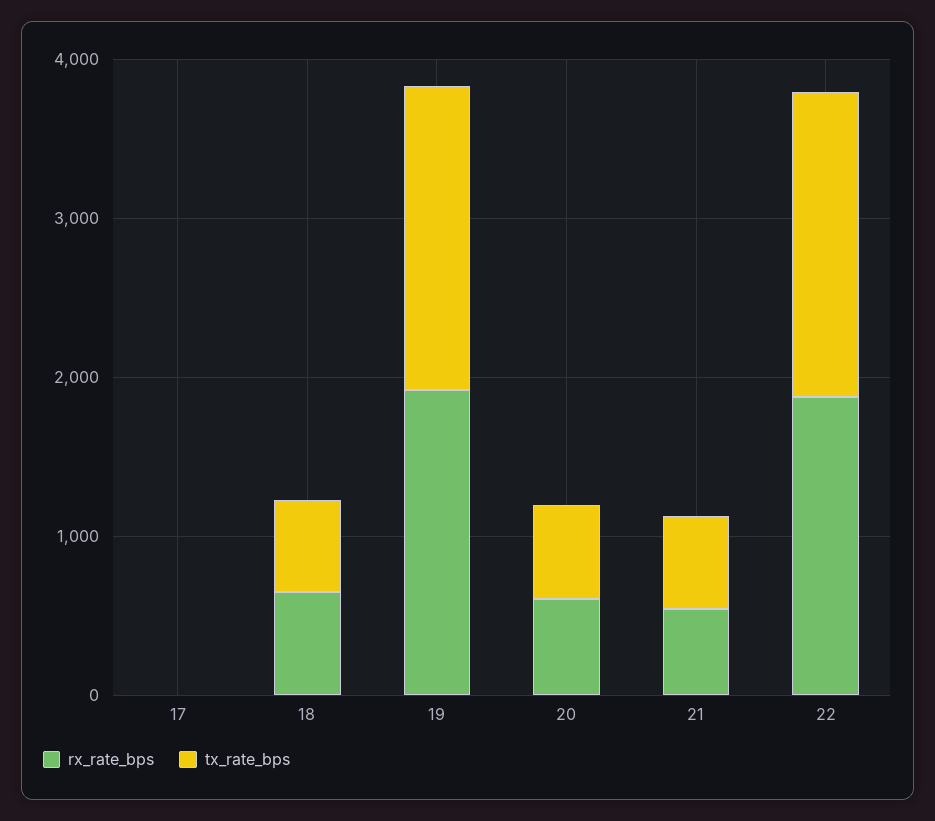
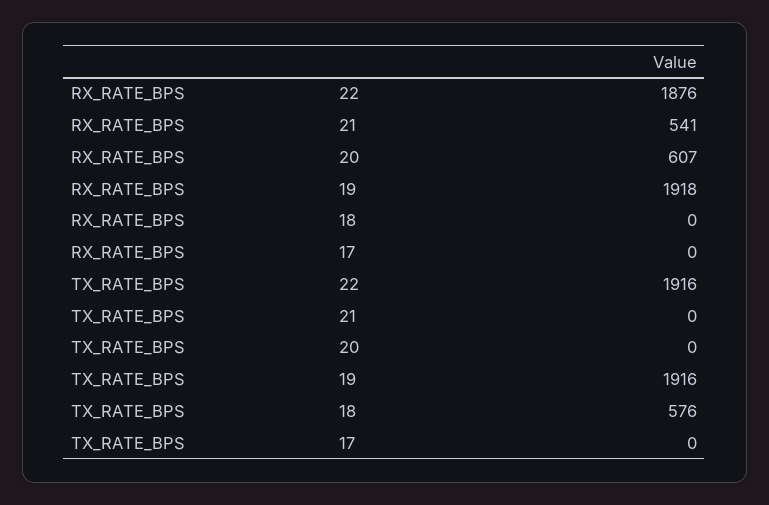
  {
    "rx_rate_bps": {
      "17": 0,
-     "18": 600,
+     "18": 0,
      "19": 1918,
      "20": 607,
      "21": 541,
      "22": 1876
    },
    "tx_rate_bps": {
      "17": 0,
      "18": 576,
      "19": 1916,
-     "20": 600,
+     "20": 0,
-     "21": 600,
+     "21": 0,
      "22": 1916
    }
  }

